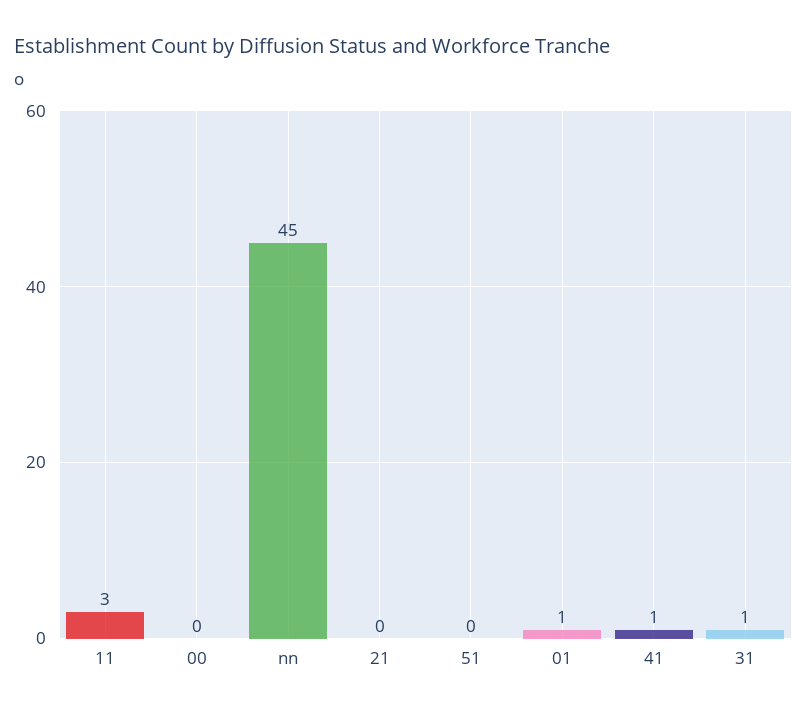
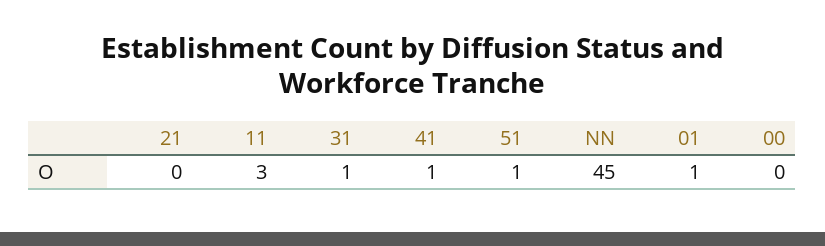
  {
    "11": 3,
    "00": 0,
    "nn": 45,
    "21": 0,
-   "51": 0,
+   "51": 1,
    "01": 1,
    "41": 1,
    "31": 1
  }

